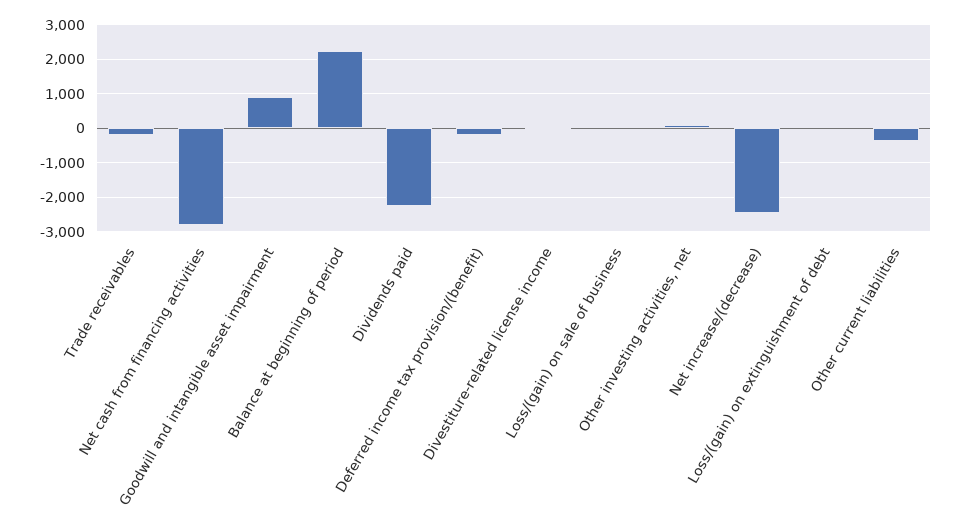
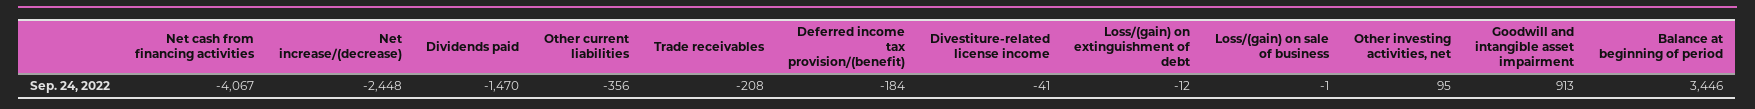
  {
    "Trade receivables": -208,
-   "Net cash from financing activities": -2800,
+   "Net cash from financing activities": -4067,
    "Goodwill and intangible asset impairment": 913,
-   "Balance at beginning of period": 2200,
+   "Balance at beginning of period": 3446,
-   "Dividends paid": -2200,
+   "Dividends paid": -1470,
    "Deferred income tax provision/(benefit)": -184,
    "Divestiture-related license income": -41,
    "Loss/(gain) on sale of business": -1,
    "Other investing activities, net": 95,
    "Net increase/(decrease)": -2448,
    "Loss/(gain) on extinguishment of debt": -12,
    "Other current liabilities": -356
  }

